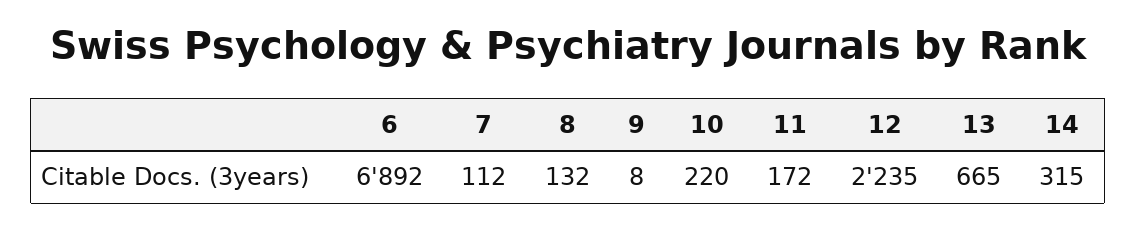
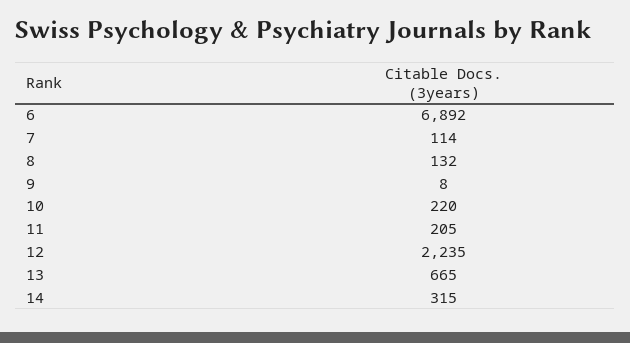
  {
    "6": 6892,
-   "7": 112,
+   "7": 114,
    "8": 132,
    "9": 8,
    "10": 220,
-   "11": 172,
+   "11": 205,
    "12": 2235,
    "13": 665,
    "14": 315
  }

